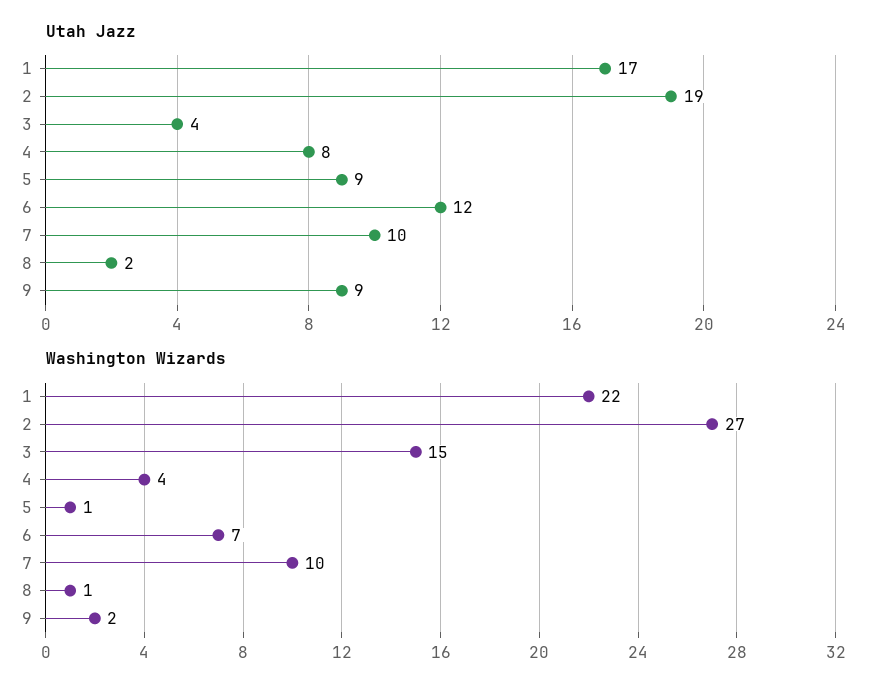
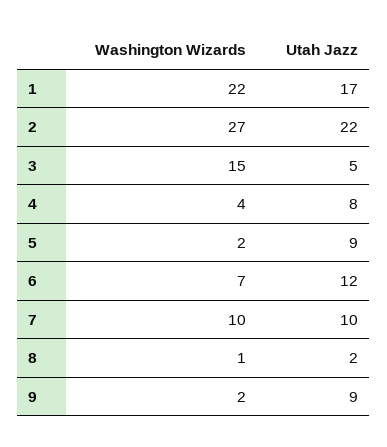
  {
    "Utah Jazz": {
      "1": 17,
-     "2": 19,
+     "2": 22,
-     "3": 4,
+     "3": 5,
      "4": 8,
      "5": 9,
      "6": 12,
      "7": 10,
      "8": 2,
      "9": 9
    },
    "Washington Wizards": {
      "1": 22,
      "2": 27,
      "3": 15,
      "4": 4,
-     "5": 1,
+     "5": 2,
      "6": 7,
      "7": 10,
      "8": 1,
      "9": 2
    }
  }

